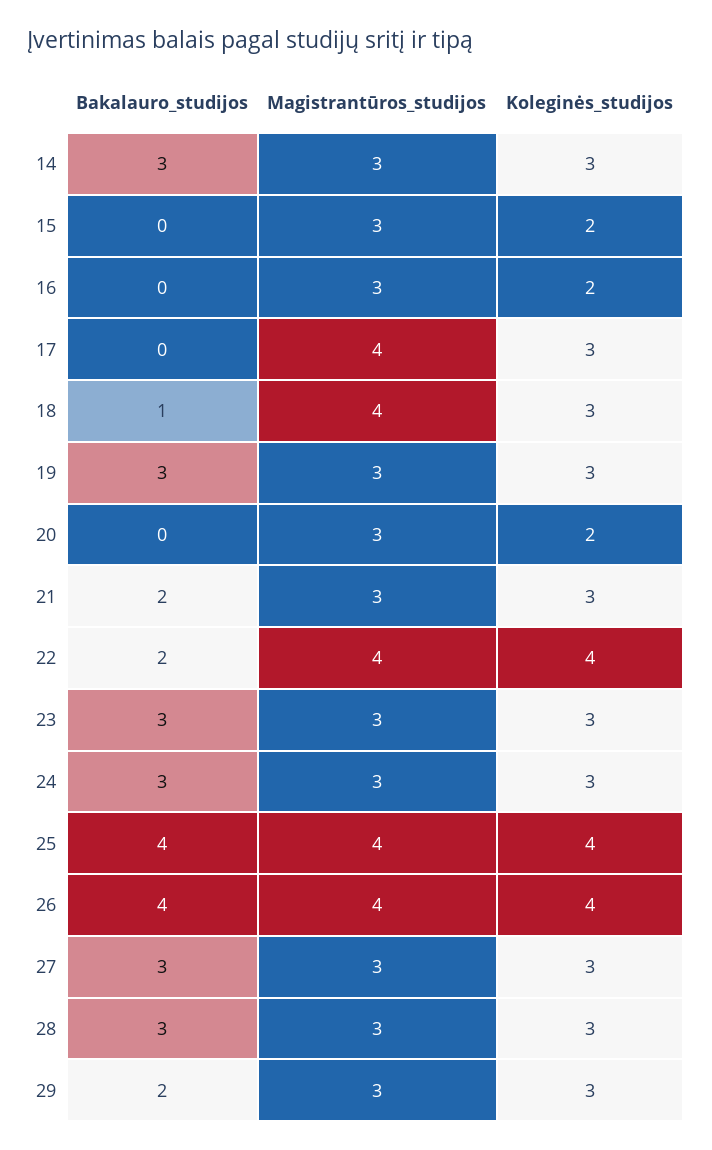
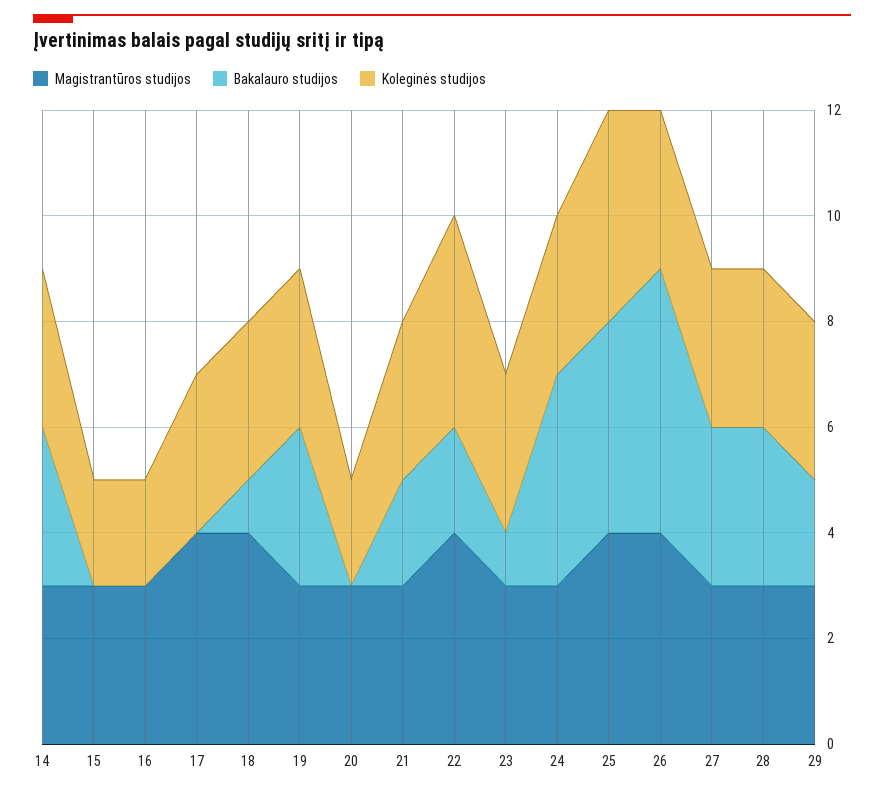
  {
    "Bakalauro_studijos": {
      "14": 3,
      "15": 0,
      "16": 0,
      "17": 0,
      "18": 1,
      "19": 3,
      "20": 0,
      "21": 2,
      "22": 2,
-     "23": 3,
+     "23": 1,
-     "24": 3,
+     "24": 4,
      "25": 4,
-     "26": 4,
+     "26": 5,
      "27": 3,
      "28": 3,
      "29": 2
    },
    "Magistrantūros_studijos": {
      "14": 3,
      "15": 3,
      "16": 3,
      "17": 4,
      "18": 4,
      "19": 3,
      "20": 3,
      "21": 3,
      "22": 4,
      "23": 3,
      "24": 3,
      "25": 4,
      "26": 4,
      "27": 3,
      "28": 3,
      "29": 3
    },
    "Koleginės_studijos": {
      "14": 3,
      "15": 2,
      "16": 2,
      "17": 3,
      "18": 3,
      "19": 3,
      "20": 2,
      "21": 3,
      "22": 4,
      "23": 3,
      "24": 3,
      "25": 4,
-     "26": 4,
+     "26": 3,
      "27": 3,
      "28": 3,
      "29": 3
    }
  }

